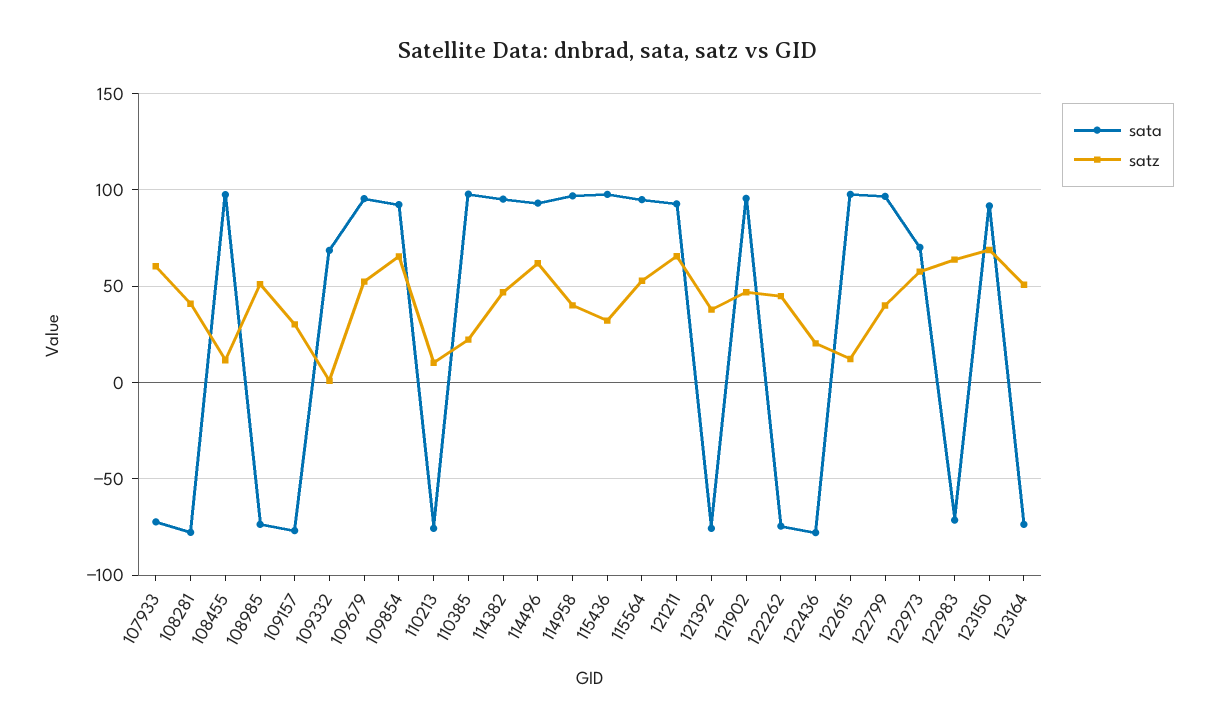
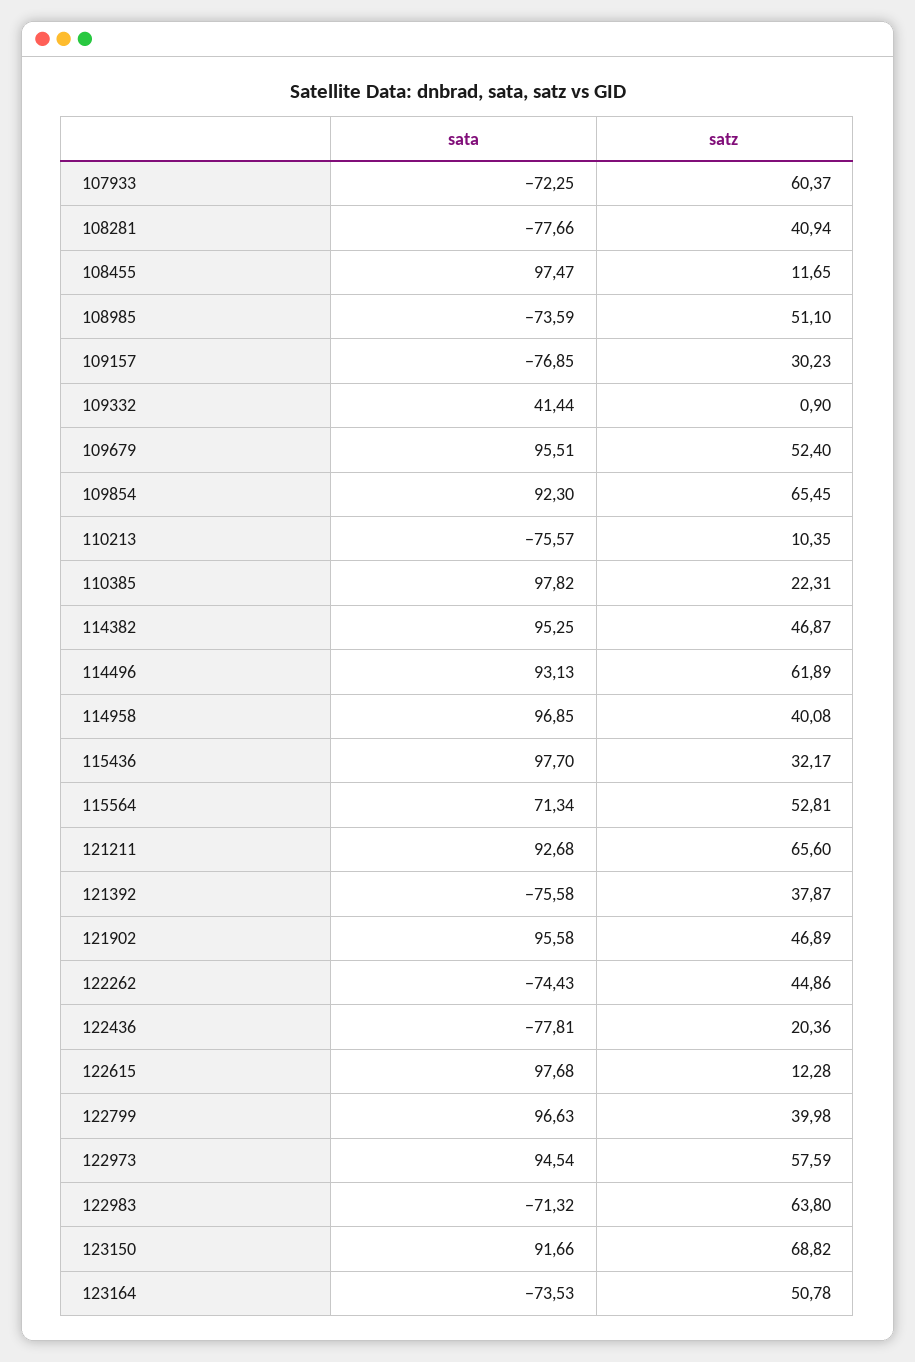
  {
    "sata": {
      "107933": -72.25,
      "108281": -77.66,
      "108455": 97.47,
      "108985": -73.59,
      "109157": -76.85,
-     "109332": 70,
+     "109332": 41.44,
      "109679": 95.51,
      "109854": 92.3,
      "110213": -75.57,
      "110385": 97.82,
      "114382": 95.25,
      "114496": 93.13,
      "114958": 96.85,
      "115436": 97.7,
-     "115564": 95,
+     "115564": 71.34,
      "121211": 92.68,
      "121392": -75.58,
      "121902": 95.58,
      "122262": -74.43,
      "122436": -77.81,
      "122615": 97.68,
      "122799": 96.63,
-     "122973": 70,
+     "122973": 94.54,
      "122983": -71.32,
      "123150": 91.66,
      "123164": -73.53
    },
    "satz": {
      "107933": 60.37,
      "108281": 40.94,
      "108455": 11.65,
      "108985": 51.1,
      "109157": 30.23,
      "109332": 0.9,
      "109679": 52.4,
      "109854": 65.45,
      "110213": 10.35,
      "110385": 22.31,
      "114382": 46.87,
      "114496": 61.89,
      "114958": 40.08,
      "115436": 32.17,
      "115564": 52.81,
      "121211": 65.6,
      "121392": 37.87,
      "121902": 46.89,
      "122262": 44.86,
      "122436": 20.36,
      "122615": 12.28,
      "122799": 39.98,
      "122973": 57.59,
      "122983": 63.8,
      "123150": 68.82,
      "123164": 50.78
    }
  }

